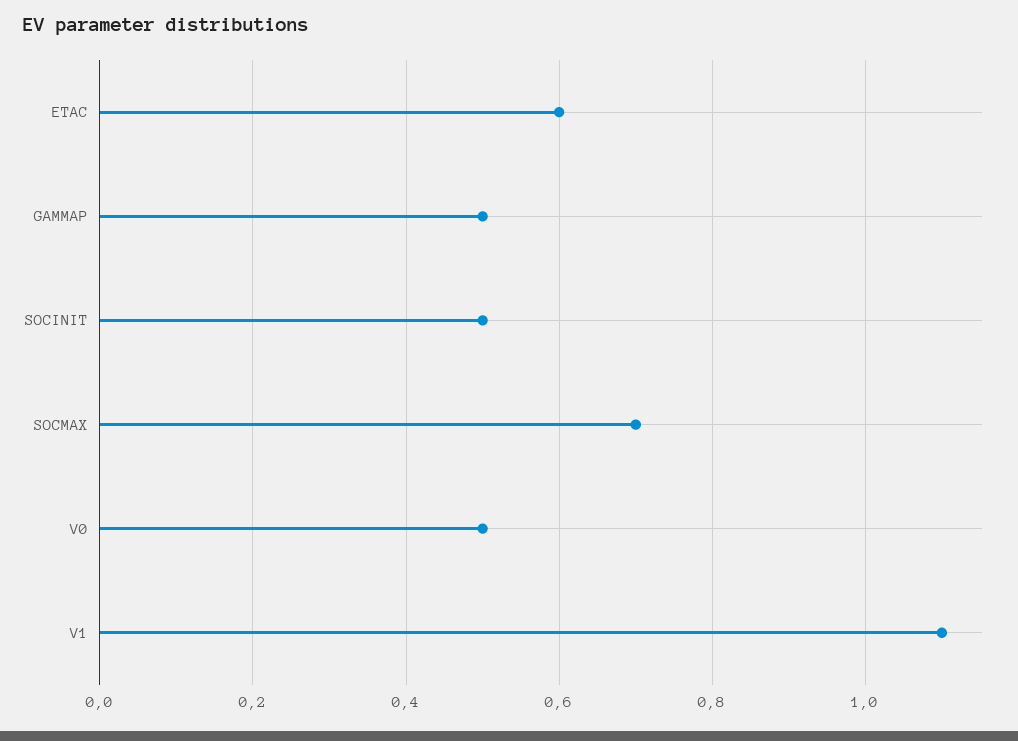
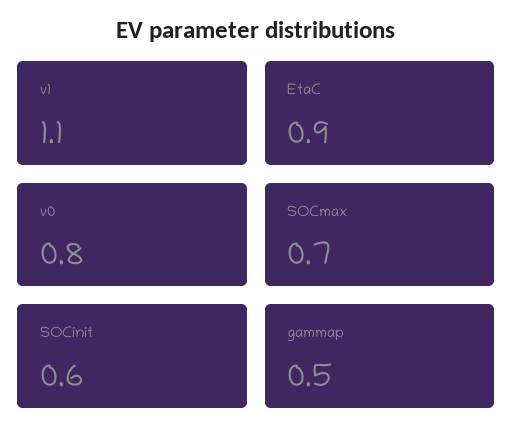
  {
-   "ETAC": 0.6,
+   "ETAC": 0.9,
    "GAMMAP": 0.5,
-   "SOCINIT": 0.5,
+   "SOCINIT": 0.6,
    "SOCMAX": 0.7,
-   "V0": 0.5,
+   "V0": 0.8,
    "V1": 1.1
  }

